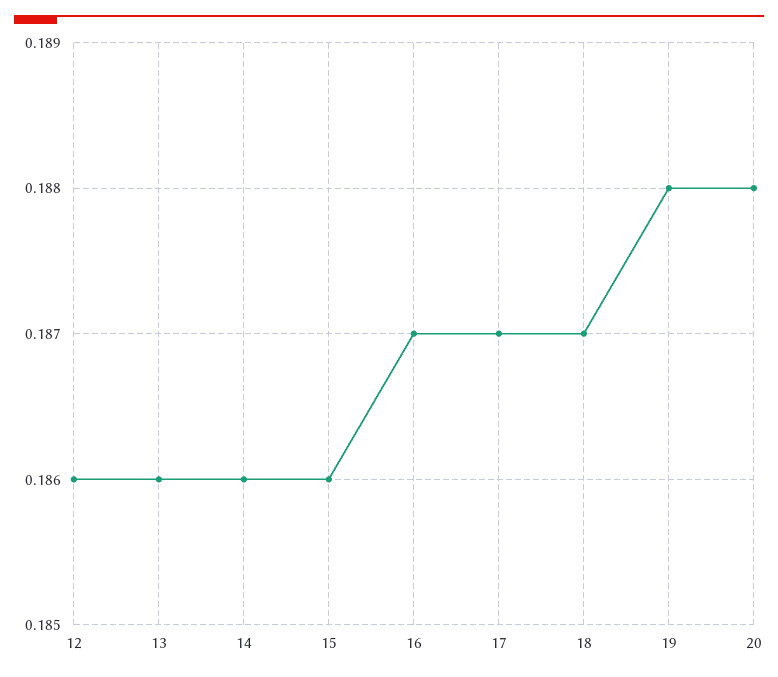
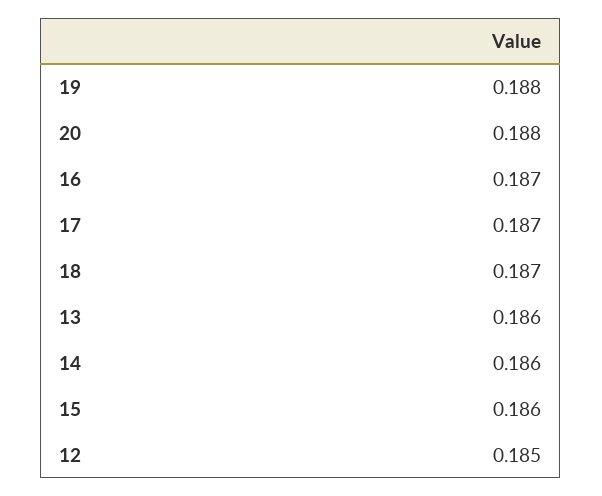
  {
-   "12": 0.186,
+   "12": 0.185,
    "13": 0.186,
    "14": 0.186,
    "15": 0.186,
    "16": 0.187,
    "17": 0.187,
    "18": 0.187,
    "19": 0.188,
    "20": 0.188
  }

